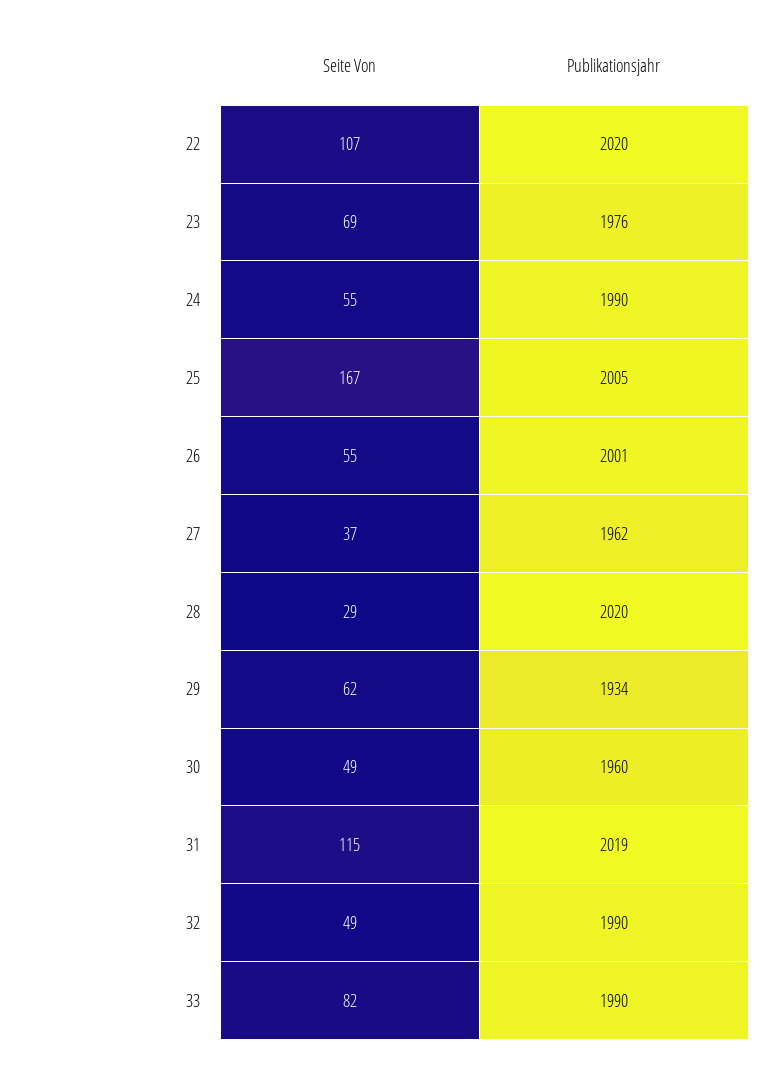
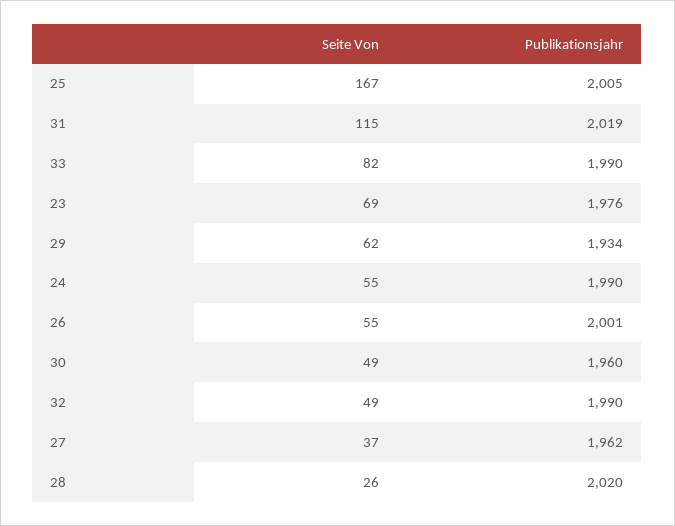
  {
    "Seite Von": {
-     "22": 107,
      "23": 69,
      "24": 55,
      "25": 167,
      "26": 55,
      "27": 37,
-     "28": 29,
+     "28": 26,
      "29": 62,
      "30": 49,
      "31": 115,
      "32": 49,
      "33": 82
    },
    "Publikationsjahr": {
-     "22": 2020,
      "23": 1976,
      "24": 1990,
      "25": 2005,
      "26": 2001,
      "27": 1962,
      "28": 2020,
      "29": 1934,
      "30": 1960,
      "31": 2019,
      "32": 1990,
      "33": 1990
    }
  }

